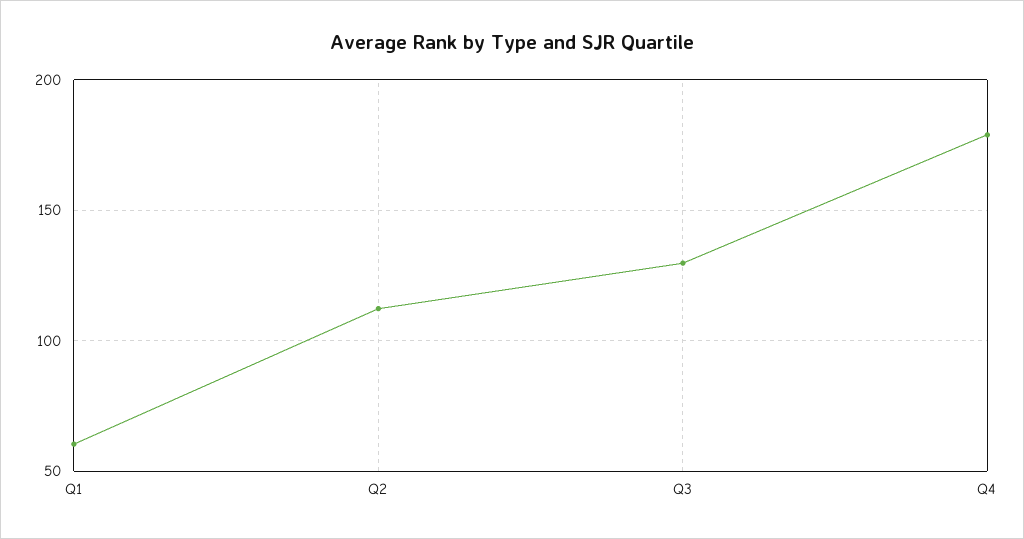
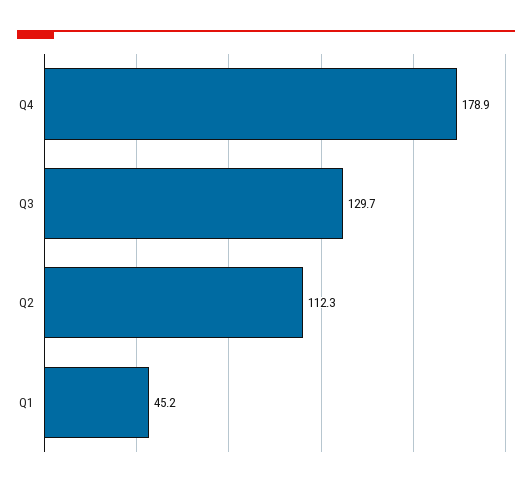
  {
-   "Q1": 60,
+   "Q1": 45.2,
    "Q2": 112.3,
    "Q3": 129.7,
    "Q4": 178.9
  }

